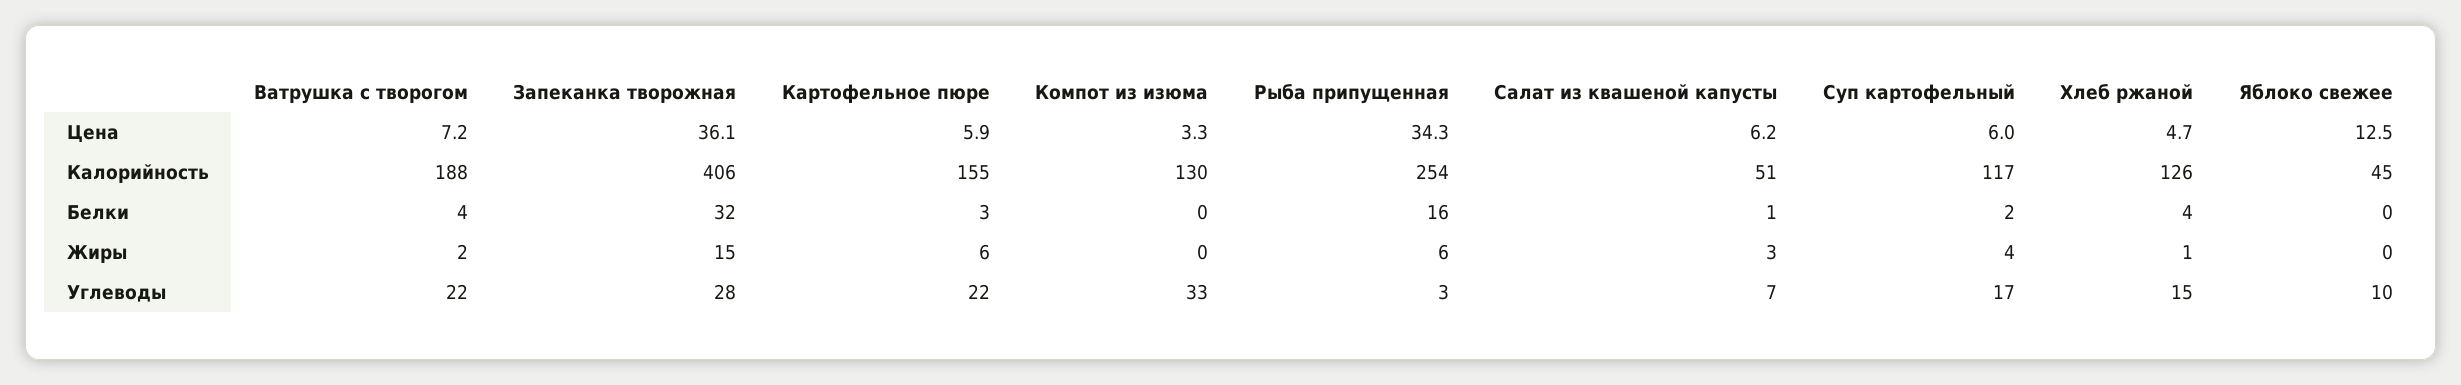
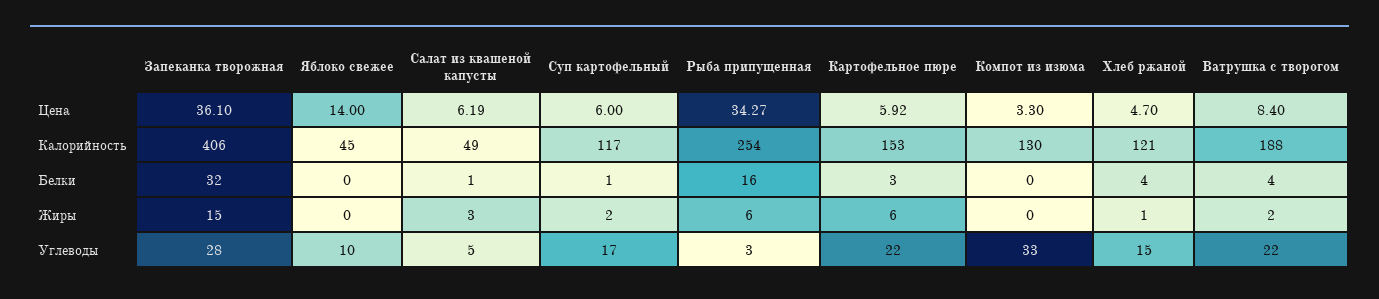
  {
    "Ватрушка с творогом": {
-     "Цена": 7.2,
+     "Цена": 8.4,
      "Калорийность": 188,
      "Белки": 4,
      "Жиры": 2,
      "Углеводы": 22
    },
    "Запеканка творожная": {
      "Цена": 36.1,
      "Калорийность": 406,
      "Белки": 32,
      "Жиры": 15,
      "Углеводы": 28
    },
    "Картофельное пюре": {
      "Цена": 5.92,
-     "Калорийность": 155,
+     "Калорийность": 153,
      "Белки": 3,
      "Жиры": 6,
      "Углеводы": 22
    },
    "Компот из изюма": {
      "Цена": 3.3,
      "Калорийность": 130,
      "Белки": 0,
      "Жиры": 0,
      "Углеводы": 33
    },
    "Рыба припущенная": {
      "Цена": 34.27,
      "Калорийность": 254,
      "Белки": 16,
      "Жиры": 6,
      "Углеводы": 3
    },
    "Салат из квашеной капусты": {
      "Цена": 6.19,
-     "Калорийность": 51,
+     "Калорийность": 49,
      "Белки": 1,
      "Жиры": 3,
-     "Углеводы": 7
+     "Углеводы": 5
    },
    "Суп картофельный": {
      "Цена": 6,
      "Калорийность": 117,
-     "Белки": 2,
+     "Белки": 1,
-     "Жиры": 4,
+     "Жиры": 2,
      "Углеводы": 17
    },
    "Хлеб ржаной": {
      "Цена": 4.7,
-     "Калорийность": 126,
+     "Калорийность": 121,
      "Белки": 4,
      "Жиры": 1,
      "Углеводы": 15
    },
    "Яблоко свежее": {
-     "Цена": 12.5,
+     "Цена": 14,
      "Калорийность": 45,
      "Белки": 0,
      "Жиры": 0,
      "Углеводы": 10
    }
  }

